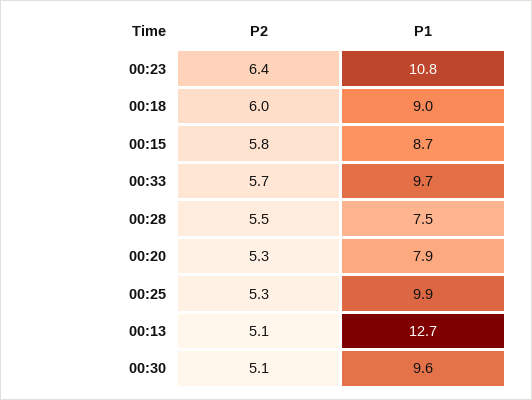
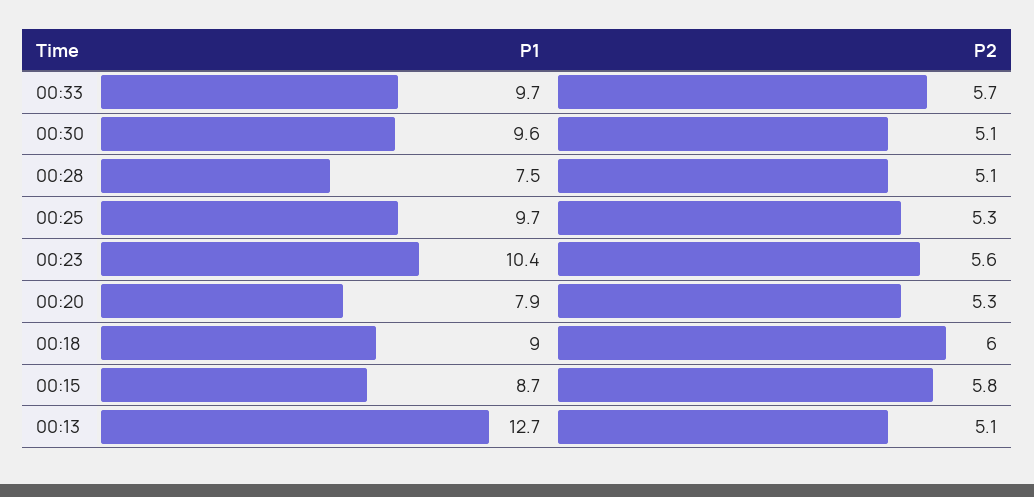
  {
    "P2": {
-     "00:23": 6.4,
+     "00:23": 5.6,
      "00:18": 6,
      "00:15": 5.8,
      "00:33": 5.7,
-     "00:28": 5.5,
+     "00:28": 5.1,
      "00:20": 5.3,
      "00:25": 5.3,
      "00:13": 5.1,
      "00:30": 5.1
    },
    "P1": {
-     "00:23": 10.8,
+     "00:23": 10.4,
      "00:18": 9,
      "00:15": 8.7,
      "00:33": 9.7,
      "00:28": 7.5,
      "00:20": 7.9,
-     "00:25": 9.9,
+     "00:25": 9.7,
      "00:13": 12.7,
      "00:30": 9.6
    }
  }

